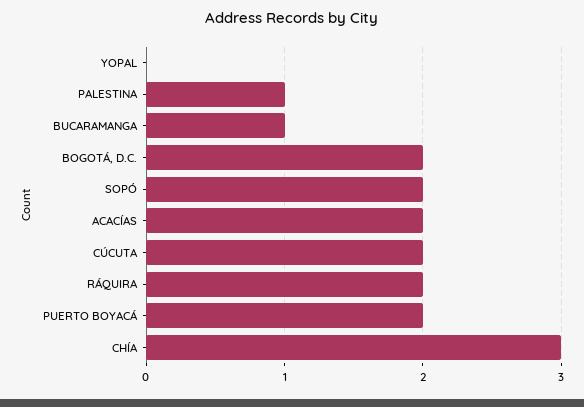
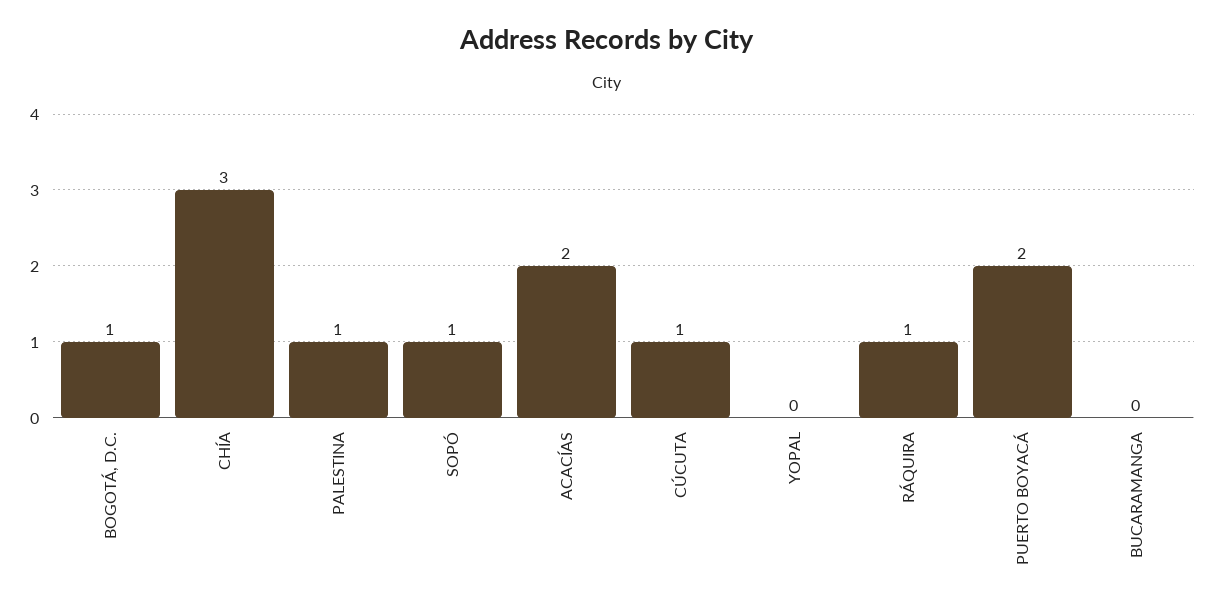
  {
    "YOPAL": 0,
    "PALESTINA": 1,
-   "BUCARAMANGA": 1,
+   "BUCARAMANGA": 0,
-   "BOGOTÁ, D.C.": 2,
+   "BOGOTÁ, D.C.": 1,
-   "SOPÓ": 2,
+   "SOPÓ": 1,
    "ACACÍAS": 2,
-   "CÚCUTA": 2,
+   "CÚCUTA": 1,
-   "RÁQUIRA": 2,
+   "RÁQUIRA": 1,
    "PUERTO BOYACÁ": 2,
    "CHÍA": 3
  }

